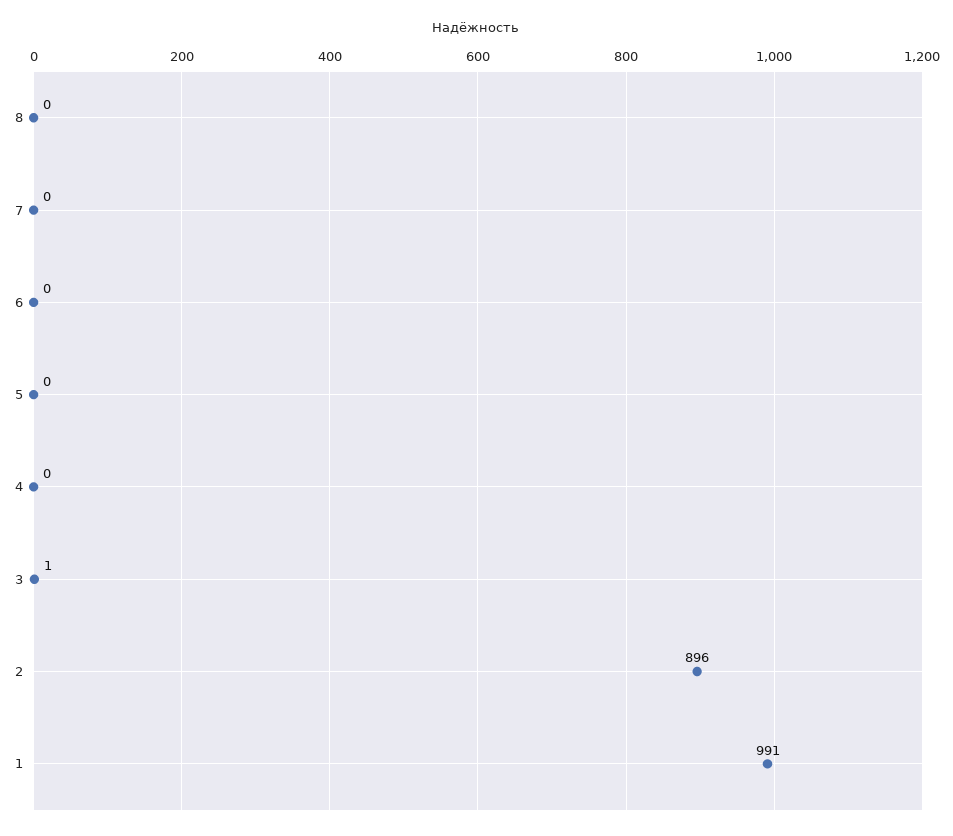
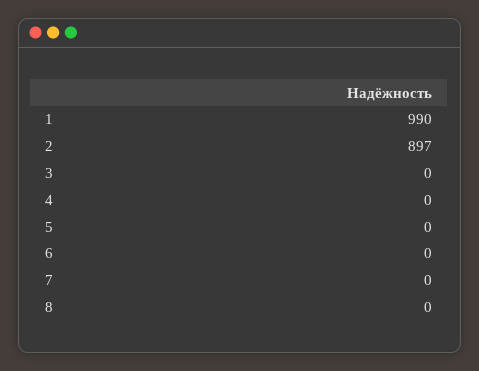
  {
    "8": 0,
    "7": 0,
    "6": 0,
    "5": 0,
    "4": 0,
-   "3": 1,
+   "3": 0,
-   "2": 896,
+   "2": 897,
-   "1": 991
+   "1": 990
  }

